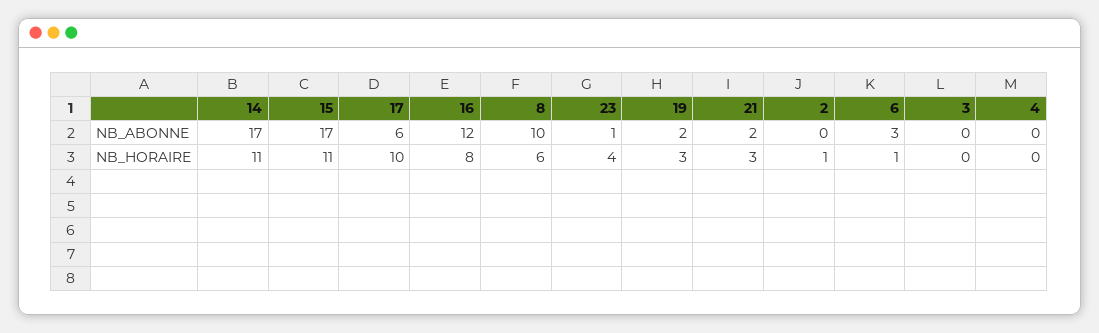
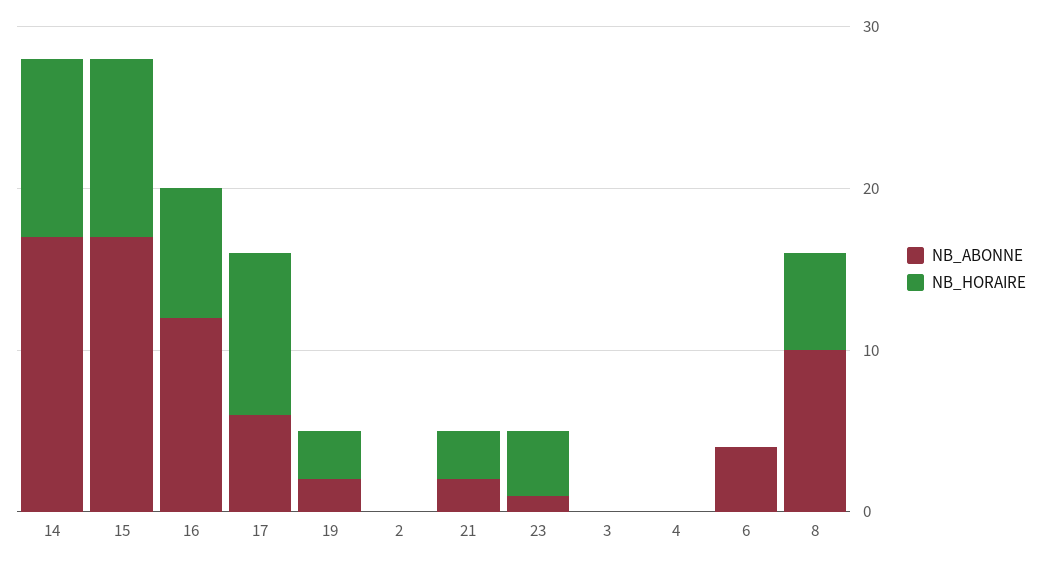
  {
    "NB_ABONNE": {
      "14": 17,
      "15": 17,
      "17": 6,
      "16": 12,
      "8": 10,
      "23": 1,
      "19": 2,
      "21": 2,
      "2": 0,
-     "6": 3,
+     "6": 4,
      "3": 0,
      "4": 0
    },
    "NB_HORAIRE": {
      "14": 11,
      "15": 11,
      "17": 10,
      "16": 8,
      "8": 6,
      "23": 4,
      "19": 3,
      "21": 3,
-     "2": 1,
+     "2": 0,
-     "6": 1,
+     "6": 0,
      "3": 0,
      "4": 0
    }
  }

